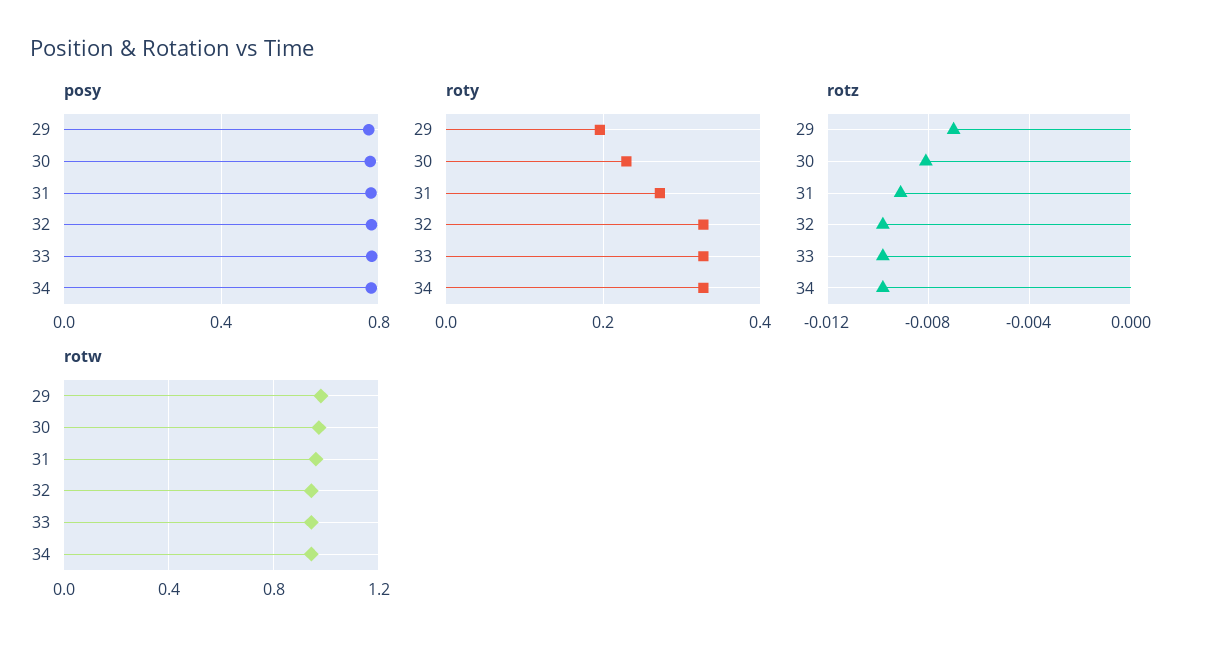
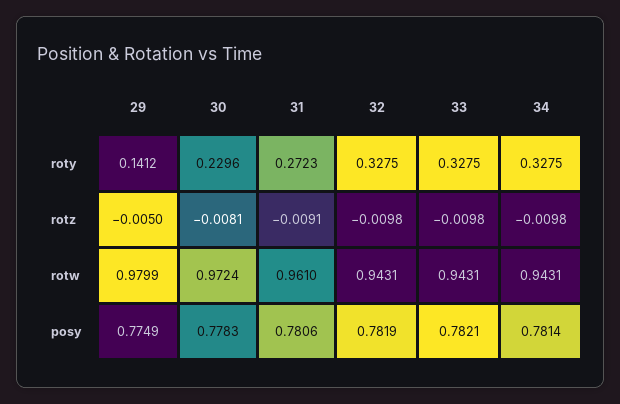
  {
    "posy": {
      "29": 0.7749,
      "30": 0.7783,
      "31": 0.7806,
      "32": 0.7819,
      "33": 0.7821,
      "34": 0.7814
    },
    "roty": {
-     "29": 0.2,
+     "29": 0.1412,
      "30": 0.2296,
      "31": 0.2723,
      "32": 0.3275,
      "33": 0.3275,
      "34": 0.3275
    },
    "rotz": {
-     "29": -0.007,
+     "29": -0.005,
      "30": -0.0081,
      "31": -0.0091,
      "32": -0.0098,
      "33": -0.0098,
      "34": -0.0098
    },
    "rotw": {
      "29": 0.9799,
      "30": 0.9724,
      "31": 0.961,
      "32": 0.9431,
      "33": 0.9431,
      "34": 0.9431
    }
  }

